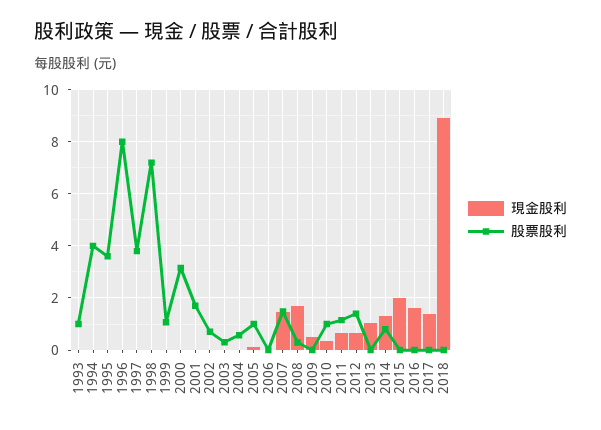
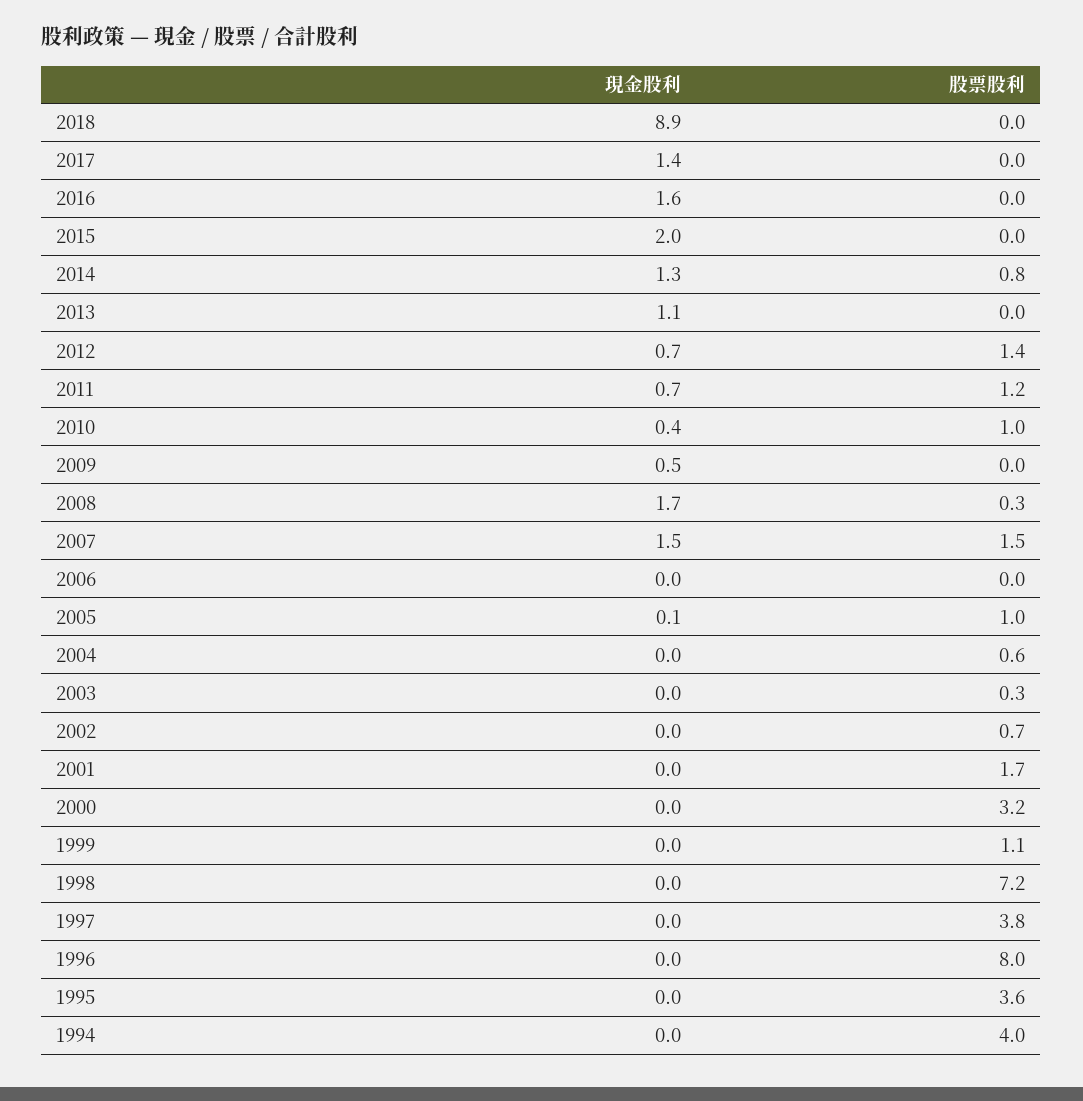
  {
    "現金股利": {
-     "1993": 0,
      "1994": 0,
      "1995": 0,
      "1996": 0,
      "1997": 0,
      "1998": 0,
      "1999": 0,
      "2000": 0,
      "2001": 0,
      "2002": 0,
      "2003": 0,
      "2004": 0,
      "2005": 0.1,
      "2006": 0,
      "2007": 1.5,
      "2008": 1.7,
      "2009": 0.5,
      "2010": 0.4,
      "2011": 0.7,
      "2012": 0.7,
      "2013": 1.1,
      "2014": 1.3,
      "2015": 2,
      "2016": 1.6,
      "2017": 1.4,
      "2018": 8.9
    },
    "股票股利": {
-     "1993": 1,
      "1994": 4,
      "1995": 3.6,
      "1996": 8,
      "1997": 3.8,
      "1998": 7.2,
      "1999": 1.1,
      "2000": 3.2,
      "2001": 1.7,
      "2002": 0.7,
      "2003": 0.3,
      "2004": 0.6,
      "2005": 1,
      "2006": 0,
      "2007": 1.5,
      "2008": 0.3,
      "2009": 0,
      "2010": 1,
      "2011": 1.2,
      "2012": 1.4,
      "2013": 0,
      "2014": 0.8,
      "2015": 0,
      "2016": 0,
      "2017": 0,
      "2018": 0
    }
  }

